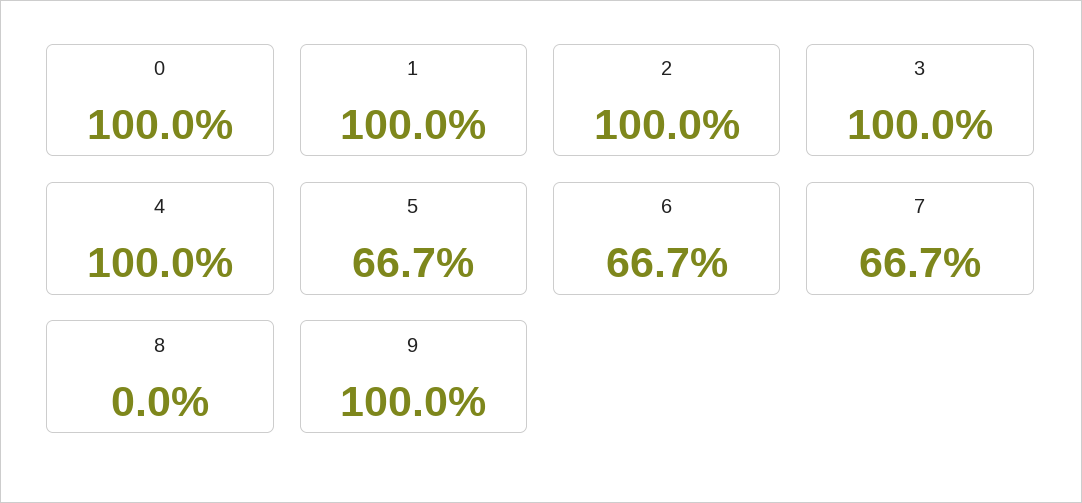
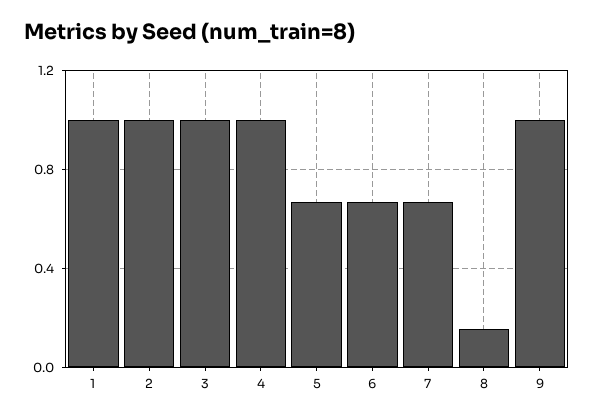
  {
-   "0": 1,
    "1": 1,
    "2": 1,
    "3": 1,
    "4": 1,
    "5": 0.667,
    "6": 0.667,
    "7": 0.667,
-   "8": 0,
+   "8": 0.15,
    "9": 1
  }

